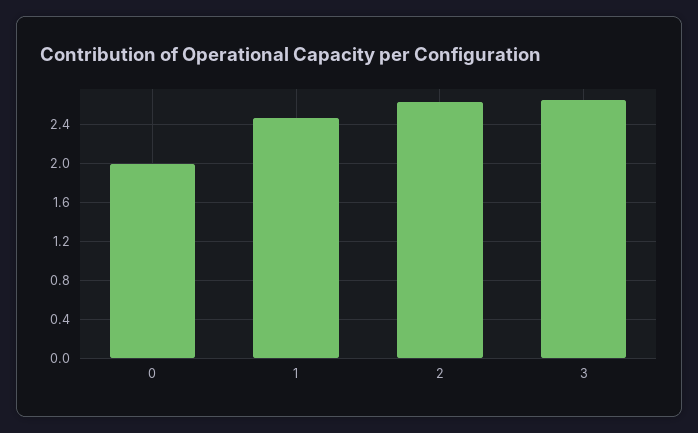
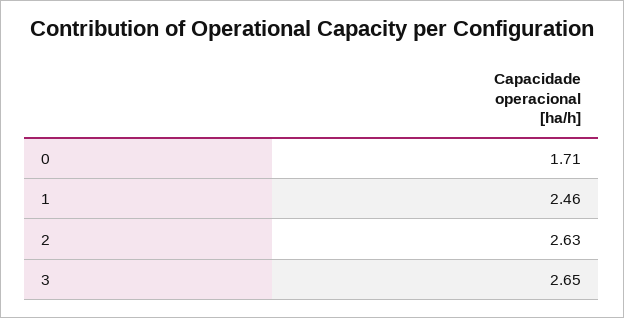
  {
-   "0": 2,
+   "0": 1.71,
    "1": 2.46,
    "2": 2.63,
    "3": 2.65
  }

